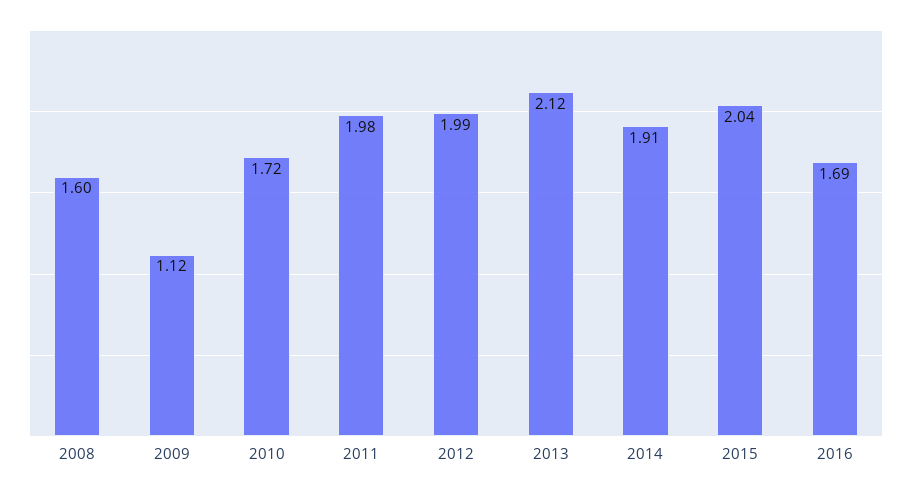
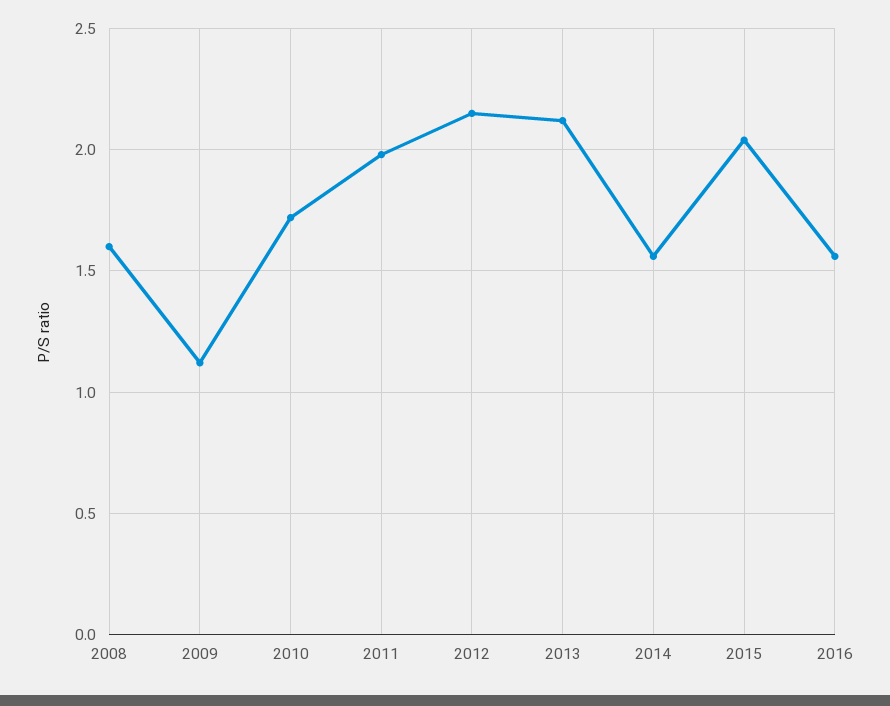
  {
    "2008": 1.6,
    "2009": 1.12,
    "2010": 1.72,
    "2011": 1.98,
-   "2012": 1.99,
+   "2012": 2.15,
    "2013": 2.12,
-   "2014": 1.91,
+   "2014": 1.55,
    "2015": 2.04,
-   "2016": 1.69
+   "2016": 1.55
  }

